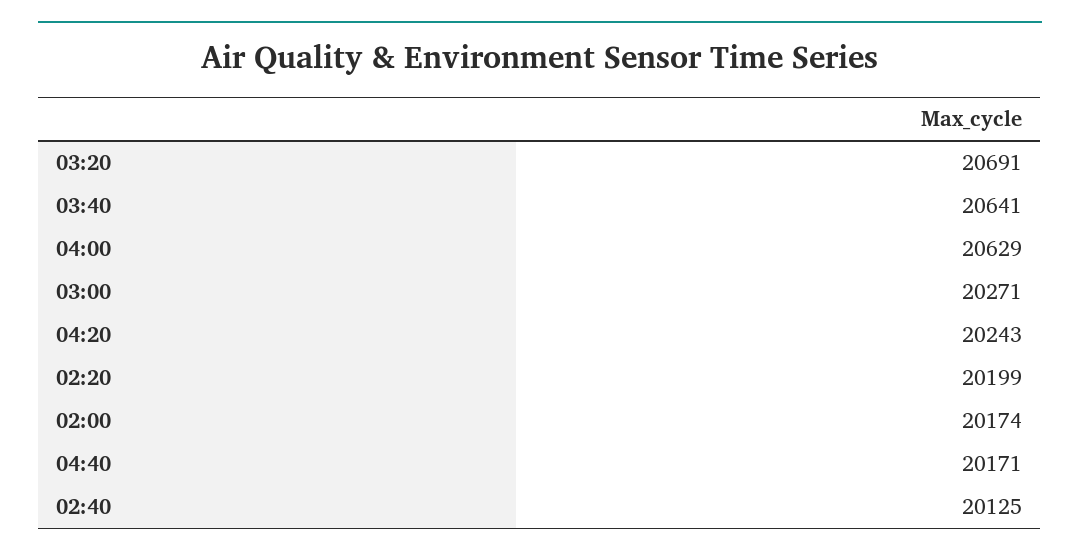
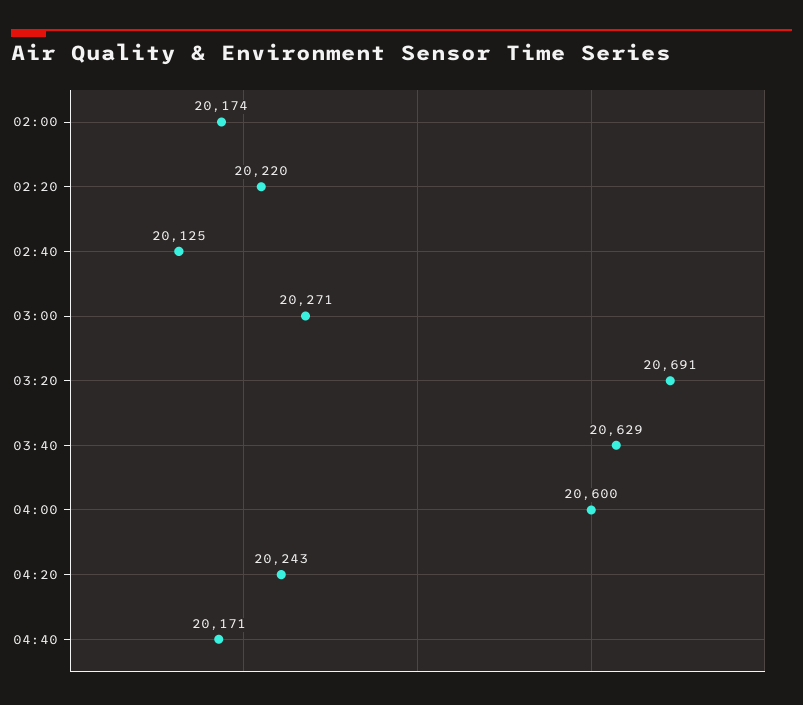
  {
    "03:20": 20691,
-   "03:40": 20641,
+   "03:40": 20629,
-   "04:00": 20629,
+   "04:00": 20600,
    "03:00": 20271,
    "04:20": 20243,
-   "02:20": 20199,
+   "02:20": 20220,
    "02:00": 20174,
    "04:40": 20171,
    "02:40": 20125
  }

